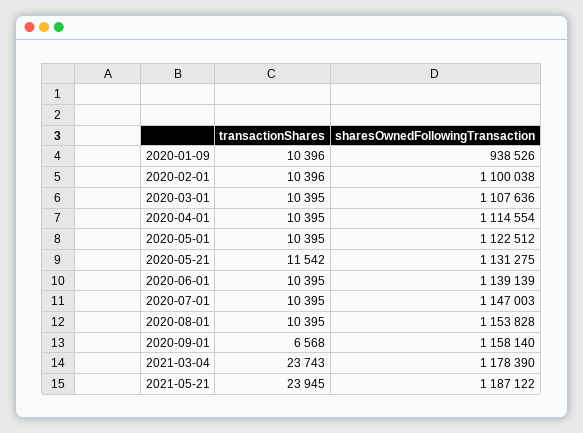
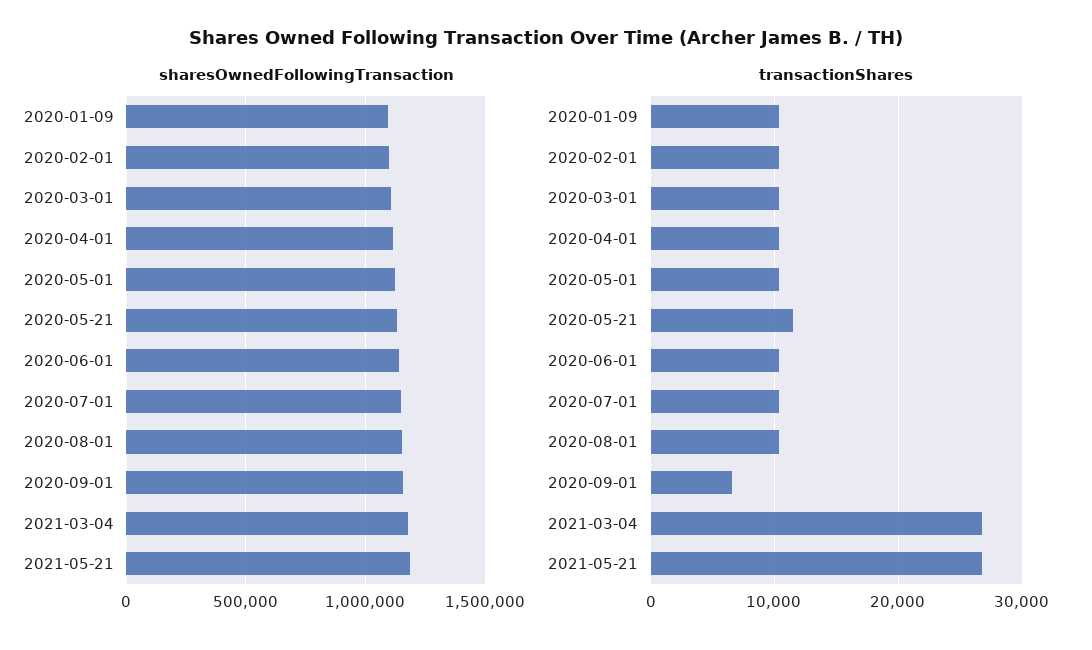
  {
    "transactionShares": {
      "2020-01-09": 10396,
      "2020-02-01": 10396,
      "2020-03-01": 10395,
      "2020-04-01": 10395,
      "2020-05-01": 10395,
      "2020-05-21": 11542,
      "2020-06-01": 10395,
      "2020-07-01": 10395,
      "2020-08-01": 10395,
      "2020-09-01": 6568,
-     "2021-03-04": 23743,
+     "2021-03-04": 27000,
-     "2021-05-21": 23945
+     "2021-05-21": 27000
    },
    "sharesOwnedFollowingTransaction": {
-     "2020-01-09": 938526,
+     "2020-01-09": 1100000,
      "2020-02-01": 1100038,
      "2020-03-01": 1107636,
      "2020-04-01": 1114554,
      "2020-05-01": 1122512,
      "2020-05-21": 1131275,
      "2020-06-01": 1139139,
      "2020-07-01": 1147003,
      "2020-08-01": 1153828,
      "2020-09-01": 1158140,
      "2021-03-04": 1178390,
      "2021-05-21": 1187122
    }
  }

